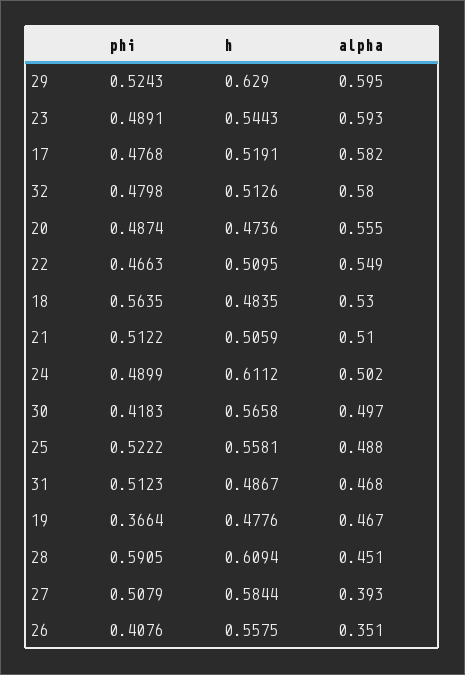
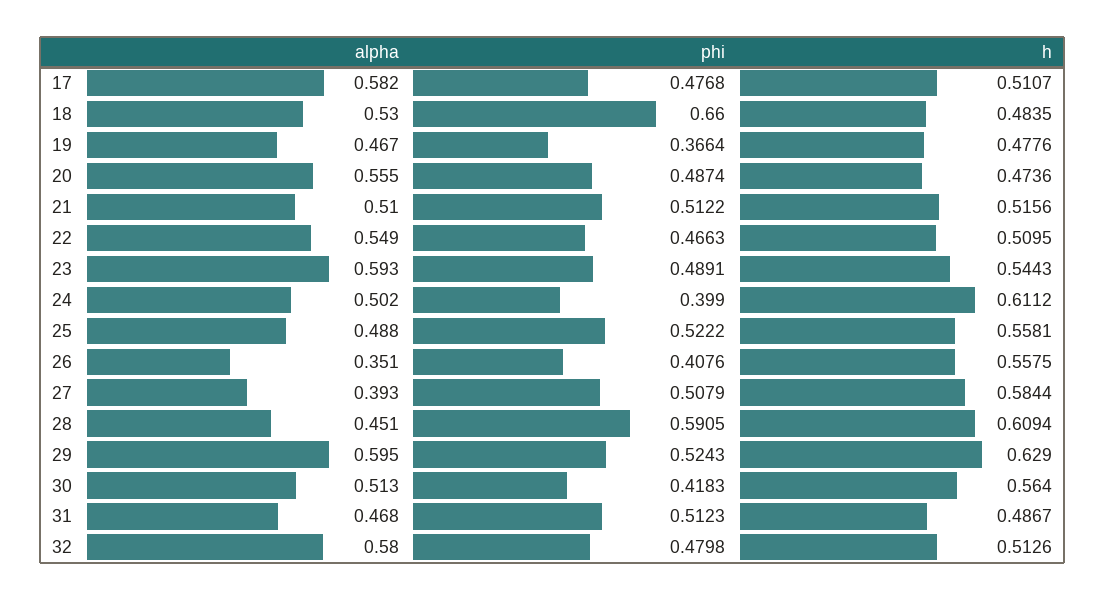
  {
    "phi": {
      "29": 0.5243,
      "23": 0.4891,
      "17": 0.4768,
      "32": 0.4798,
      "20": 0.4874,
      "22": 0.4663,
-     "18": 0.5635,
+     "18": 0.66,
      "21": 0.5122,
-     "24": 0.4899,
+     "24": 0.399,
      "30": 0.4183,
      "25": 0.5222,
      "31": 0.5123,
      "19": 0.3664,
      "28": 0.5905,
      "27": 0.5079,
      "26": 0.4076
    },
    "h": {
      "29": 0.629,
      "23": 0.5443,
-     "17": 0.5191,
+     "17": 0.5107,
      "32": 0.5126,
      "20": 0.4736,
      "22": 0.5095,
      "18": 0.4835,
-     "21": 0.5059,
+     "21": 0.5156,
      "24": 0.6112,
-     "30": 0.5658,
+     "30": 0.564,
      "25": 0.5581,
      "31": 0.4867,
      "19": 0.4776,
      "28": 0.6094,
      "27": 0.5844,
      "26": 0.5575
    },
    "alpha": {
      "29": 0.595,
      "23": 0.593,
      "17": 0.582,
      "32": 0.58,
      "20": 0.555,
      "22": 0.549,
      "18": 0.53,
      "21": 0.51,
      "24": 0.502,
-     "30": 0.497,
+     "30": 0.513,
      "25": 0.488,
      "31": 0.468,
      "19": 0.467,
      "28": 0.451,
      "27": 0.393,
      "26": 0.351
    }
  }

